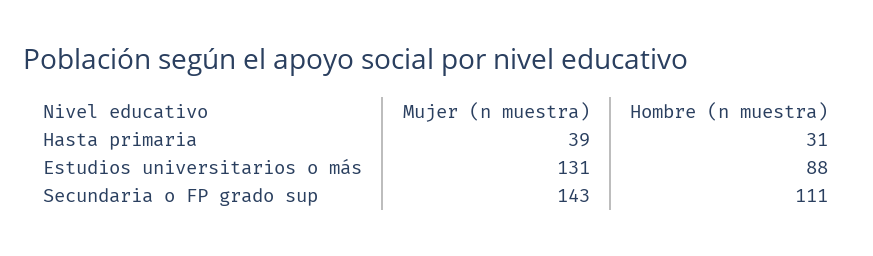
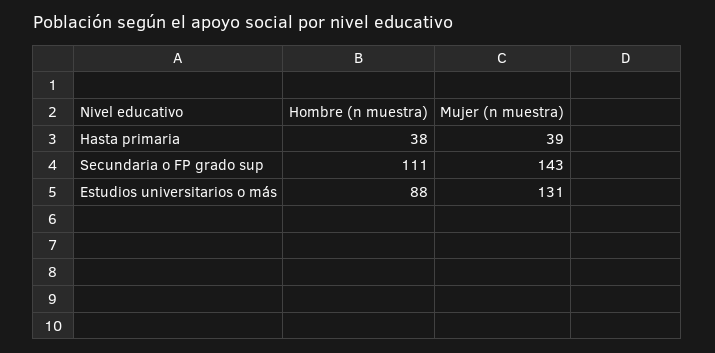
  {
    "Mujer (n muestra)": {
      "Hasta primaria": 39,
      "Estudios universitarios o más": 131,
      "Secundaria o FP grado sup": 143
    },
    "Hombre (n muestra)": {
-     "Hasta primaria": 31,
+     "Hasta primaria": 38,
      "Estudios universitarios o más": 88,
      "Secundaria o FP grado sup": 111
    }
  }

